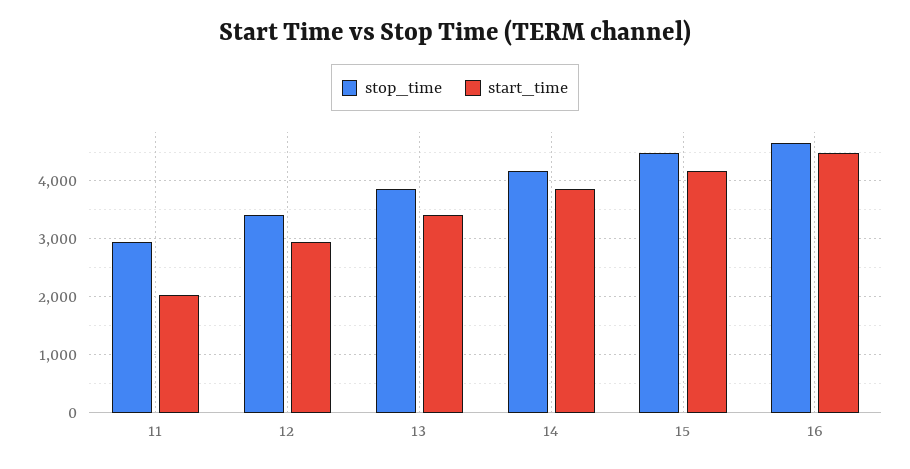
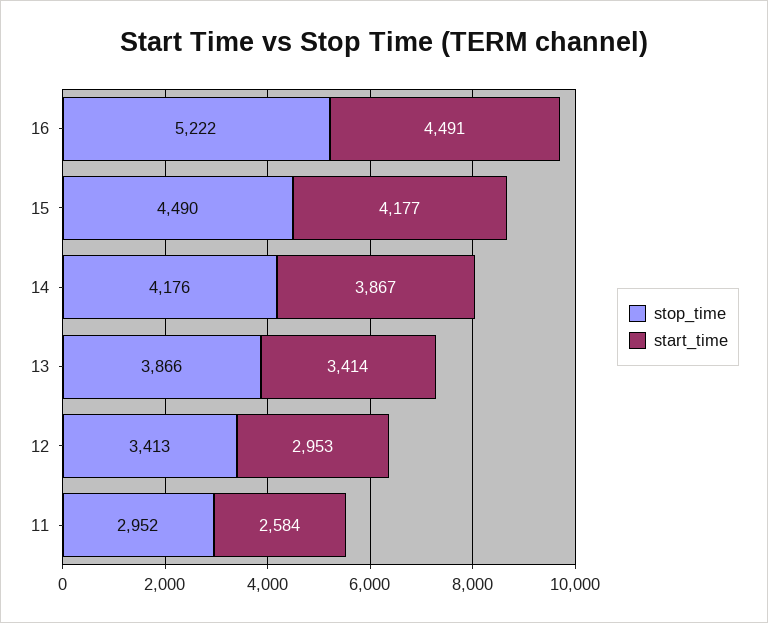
  {
    "stop_time": {
      "11": 2952,
      "12": 3413,
      "13": 3866,
      "14": 4176,
      "15": 4490,
-     "16": 4600
+     "16": 5222
    },
    "start_time": {
-     "11": 2000,
+     "11": 2584,
      "12": 2953,
      "13": 3414,
      "14": 3867,
      "15": 4177,
      "16": 4491
    }
  }

